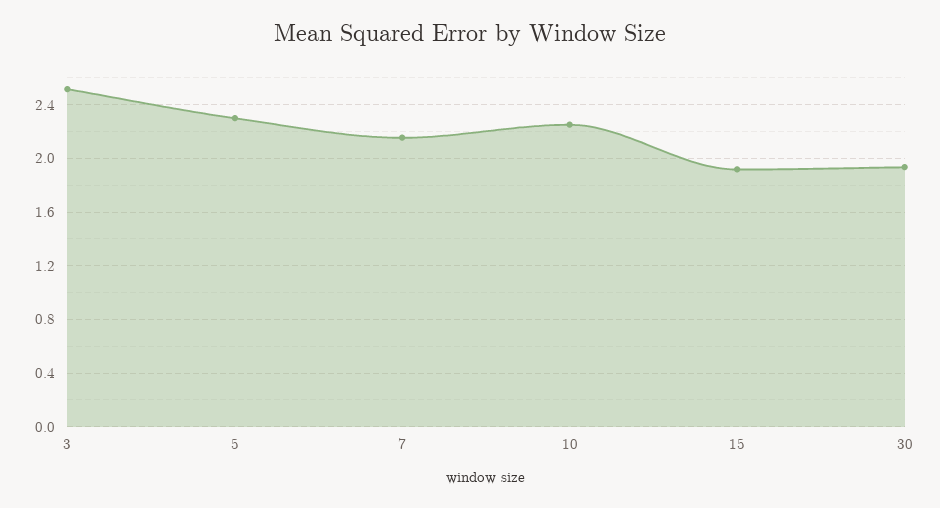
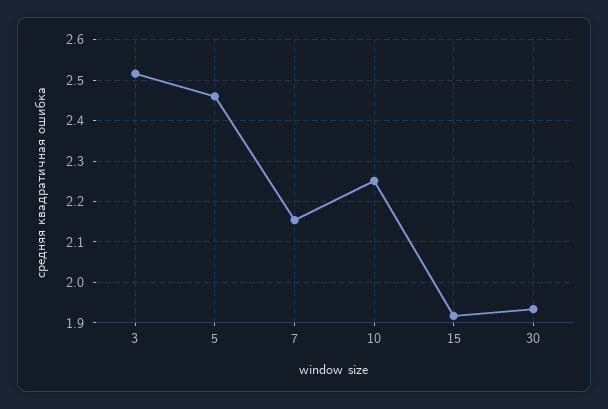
  {
    "3": 2.52,
-   "5": 2.3,
+   "5": 2.46,
    "7": 2.16,
    "10": 2.26,
    "15": 1.92,
    "30": 1.94
  }

